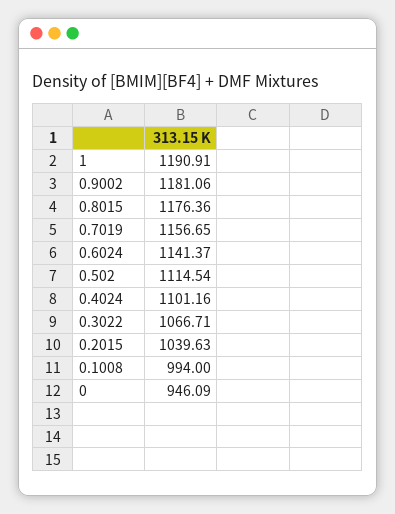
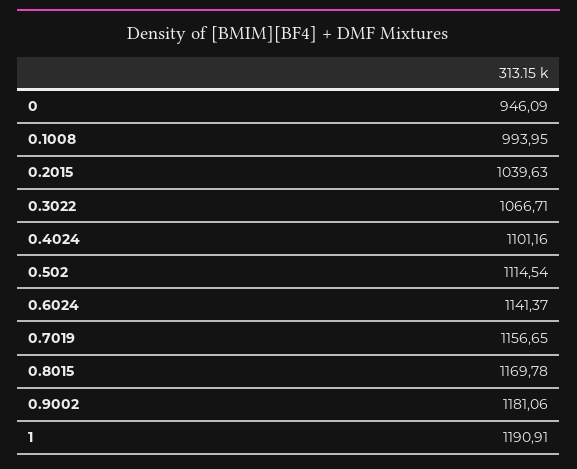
  {
    "1": 1190.91,
    "0.9002": 1181.06,
-   "0.8015": 1176.36,
+   "0.8015": 1169.78,
    "0.7019": 1156.65,
    "0.6024": 1141.37,
    "0.502": 1114.54,
    "0.4024": 1101.16,
    "0.3022": 1066.71,
    "0.2015": 1039.63,
-   "0.1008": 994,
+   "0.1008": 993.95,
    "0": 946.09
  }

